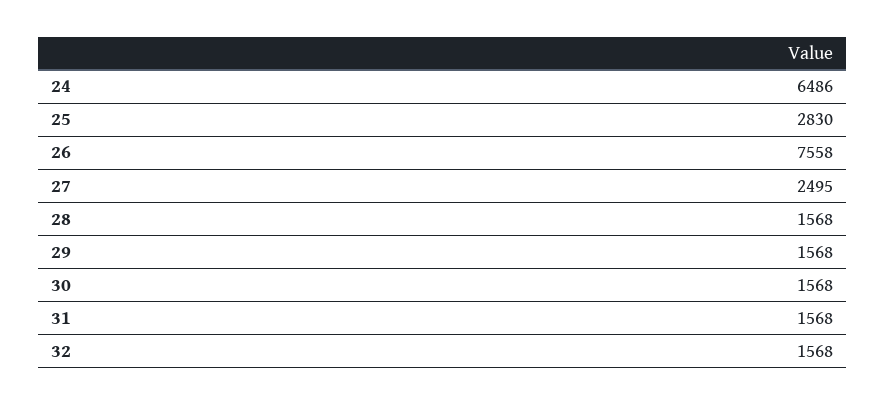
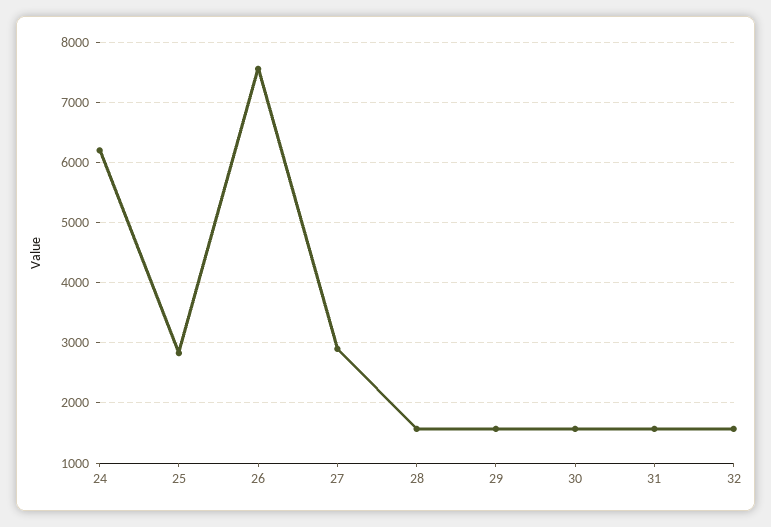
  {
-   "24": 6486,
+   "24": 6200,
    "25": 2830,
    "26": 7558,
-   "27": 2495,
+   "27": 2900,
    "28": 1568,
    "29": 1568,
    "30": 1568,
    "31": 1568,
    "32": 1568
  }

